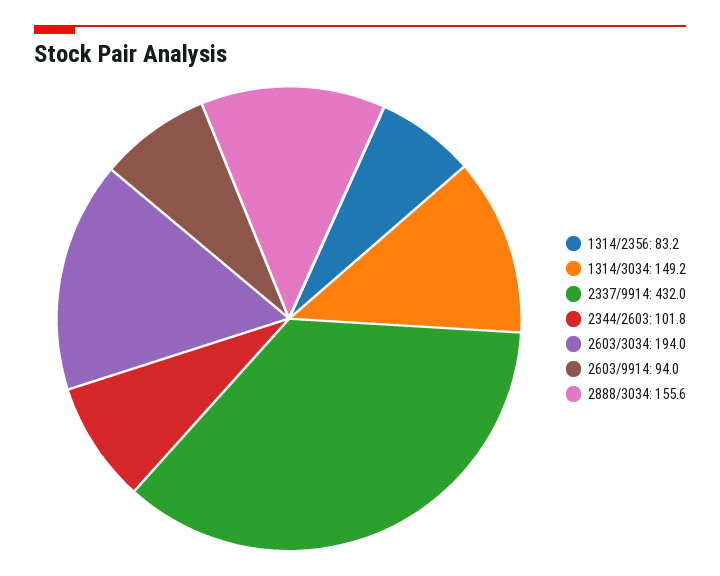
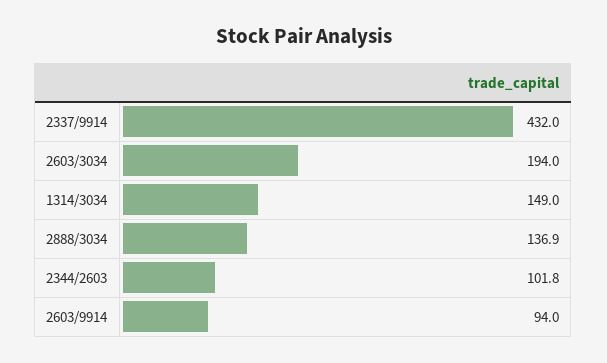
  {
-   "1314/2356": 83.2,
-   "1314/3034": 149.2,
+   "1314/3034": 149,
    "2337/9914": 432,
    "2344/2603": 101.8,
    "2603/3034": 194,
    "2603/9914": 94,
-   "2888/3034": 155.6
+   "2888/3034": 136.9
  }

